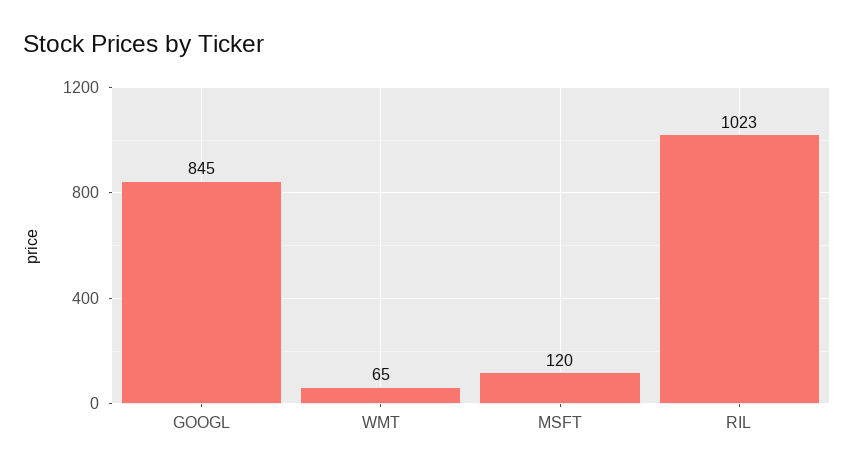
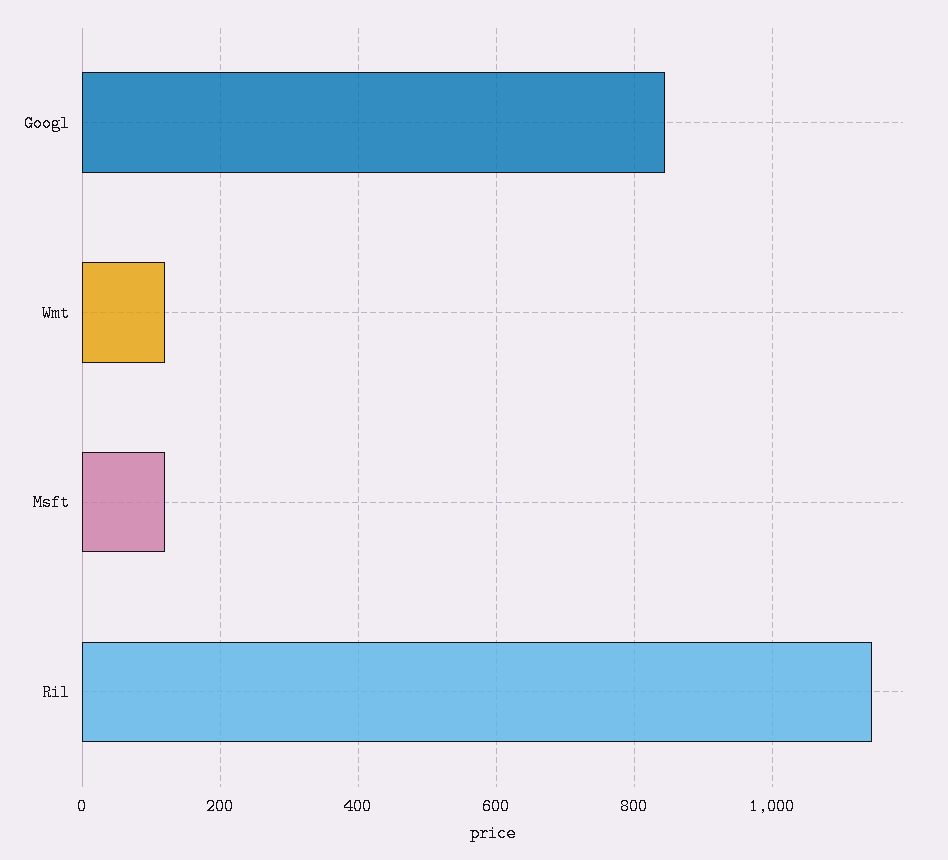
  {
    "GOOGL": 845,
-   "WMT": 65,
+   "WMT": 120,
    "MSFT": 120,
-   "RIL": 1023
+   "RIL": 1140
  }

